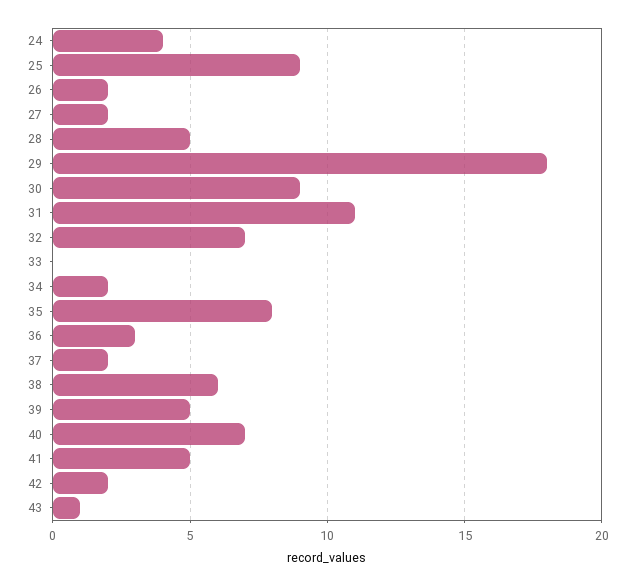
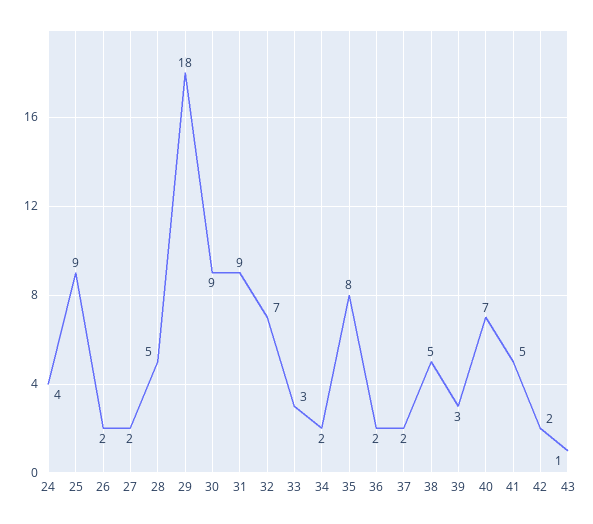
  {
    "24": 4,
    "25": 9,
    "26": 2,
    "27": 2,
    "28": 5,
    "29": 18,
    "30": 9,
-   "31": 11,
+   "31": 9,
    "32": 7,
-   "33": 0,
+   "33": 3,
    "34": 2,
    "35": 8,
-   "36": 3,
+   "36": 2,
    "37": 2,
-   "38": 6,
+   "38": 5,
-   "39": 5,
+   "39": 3,
    "40": 7,
    "41": 5,
    "42": 2,
    "43": 1
  }

